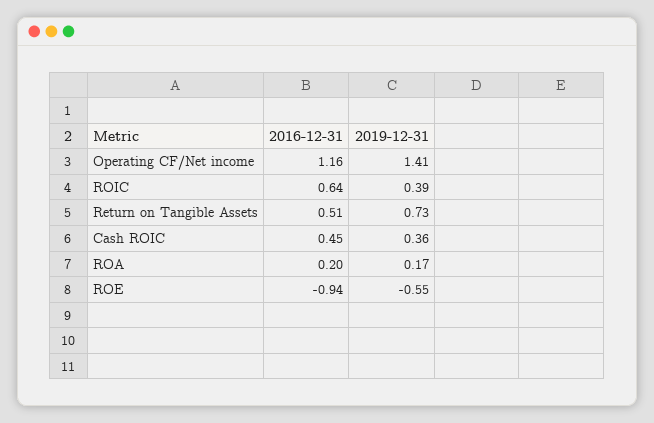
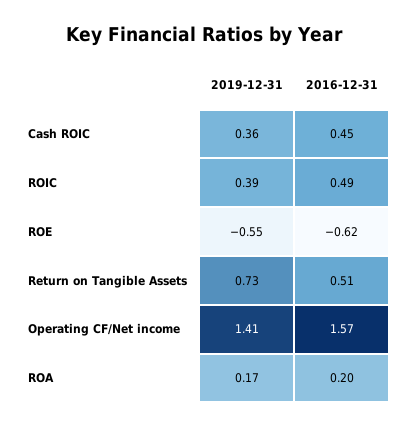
  {
    "2016-12-31": {
-     "Operating CF/Net income": 1.16,
+     "Operating CF/Net income": 1.57,
-     "ROIC": 0.64,
+     "ROIC": 0.49,
      "Return on Tangible Assets": 0.51,
      "Cash ROIC": 0.45,
      "ROA": 0.2,
-     "ROE": -0.94
+     "ROE": -0.62
    },
    "2019-12-31": {
      "Operating CF/Net income": 1.41,
      "ROIC": 0.39,
      "Return on Tangible Assets": 0.73,
      "Cash ROIC": 0.36,
      "ROA": 0.17,
      "ROE": -0.55
    }
  }

